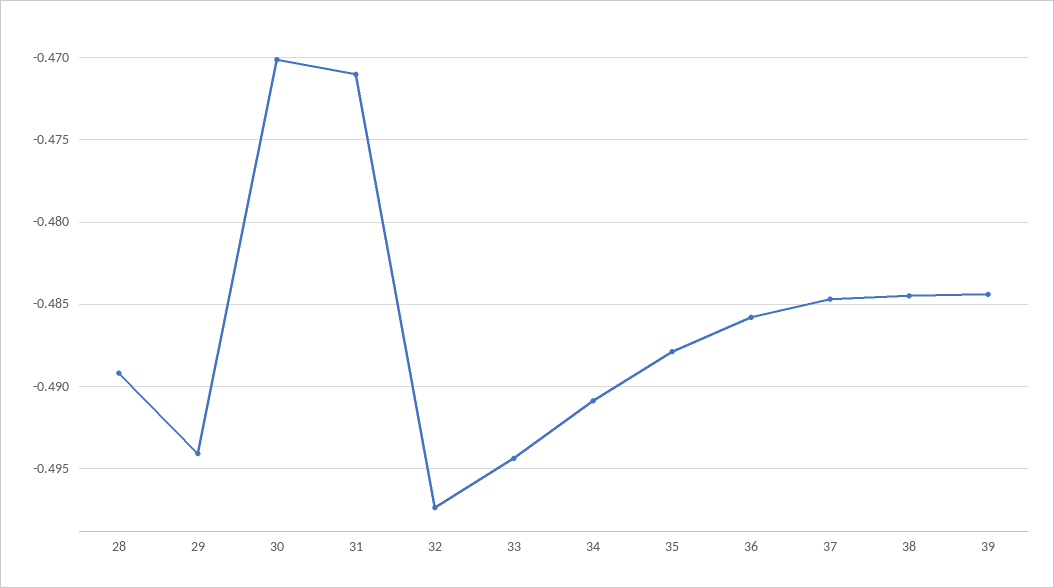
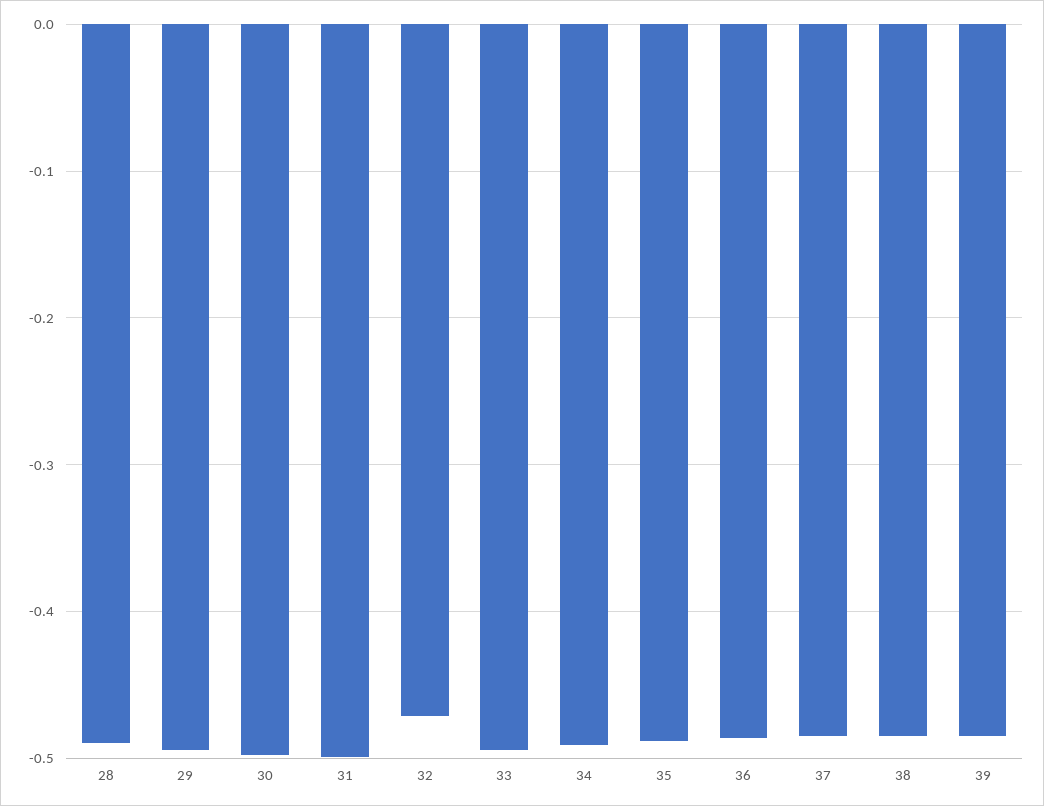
  {
    "28": -0.489,
    "29": -0.494,
-   "30": -0.47,
+   "30": -0.5,
-   "31": -0.471,
+   "31": -0.5,
-   "32": -0.4975,
+   "32": -0.47,
    "33": -0.4945,
    "34": -0.491,
    "35": -0.488,
    "36": -0.486,
    "37": -0.4845,
    "38": -0.4845,
    "39": -0.4845
  }

